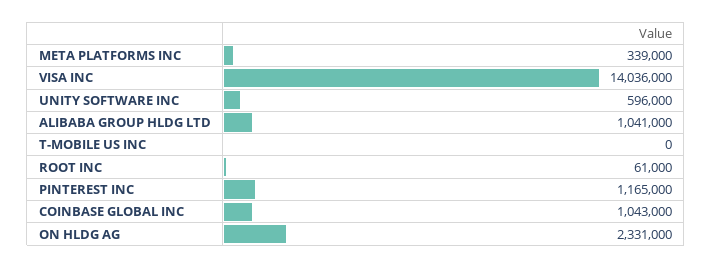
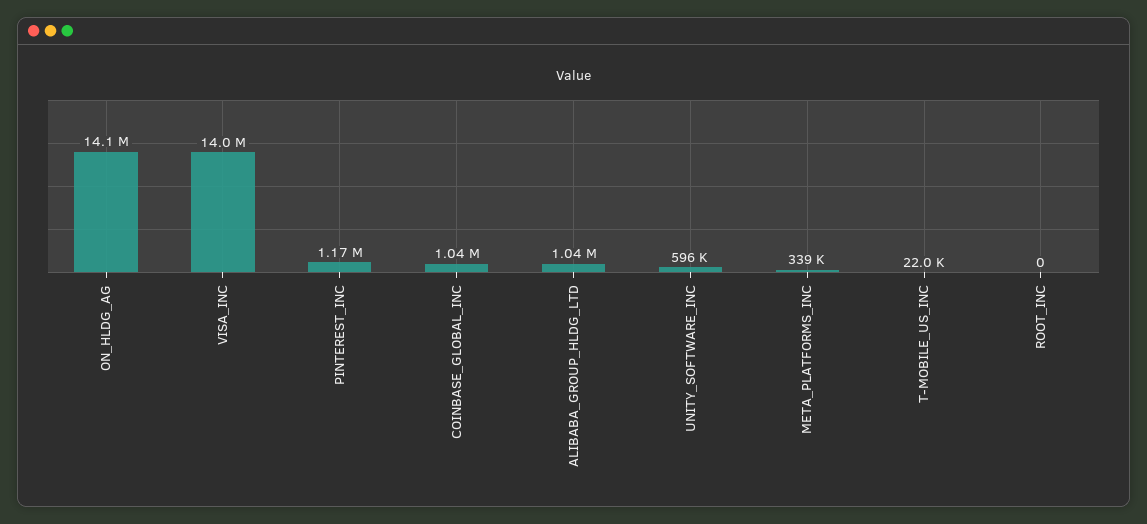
  {
    "META PLATFORMS INC": 339000,
    "VISA INC": 14036000,
    "UNITY SOFTWARE INC": 596000,
    "ALIBABA GROUP HLDG LTD": 1041000,
-   "T-MOBILE US INC": 0,
+   "T-MOBILE US INC": 22000,
-   "ROOT INC": 61000,
+   "ROOT INC": 0,
    "PINTEREST INC": 1165000,
    "COINBASE GLOBAL INC": 1043000,
-   "ON HLDG AG": 2331000
+   "ON HLDG AG": 14100000
  }

